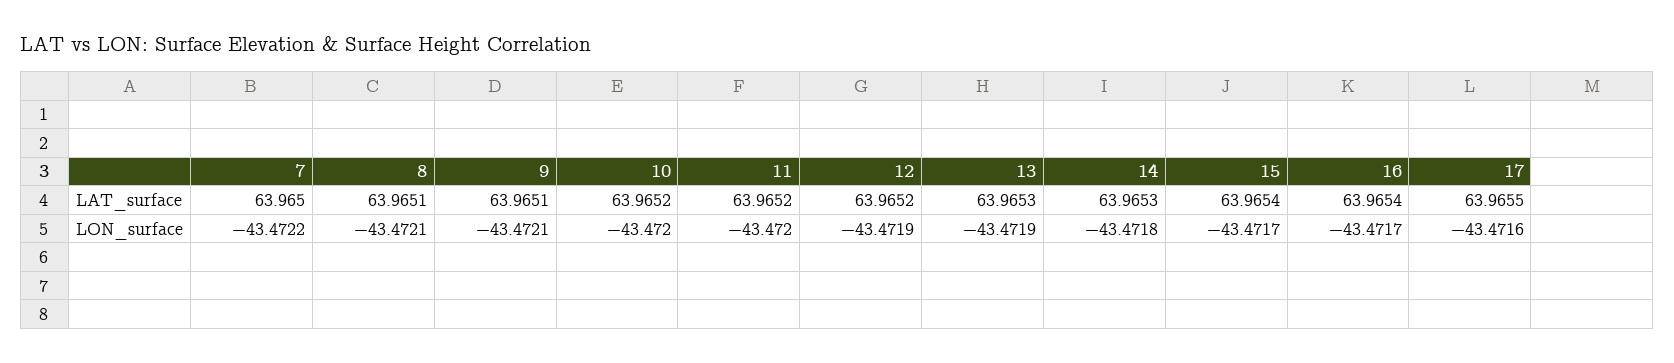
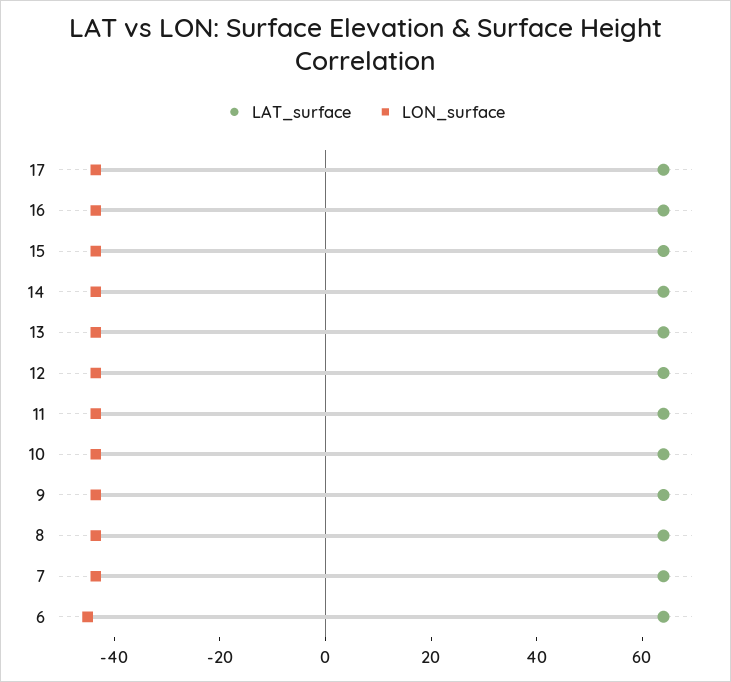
  {
    "LAT_surface": {
      "7": 63.965,
      "8": 63.9651,
      "9": 63.9651,
      "10": 63.9652,
      "11": 63.9652,
      "12": 63.9652,
      "13": 63.9653,
      "14": 63.9653,
      "15": 63.9654,
      "16": 63.9654,
-     "17": 63.9655
+     "17": 63.9655,
+     "6": 65
    },
    "LON_surface": {
      "7": -43.4722,
      "8": -43.4721,
      "9": -43.4721,
      "10": -43.472,
      "11": -43.472,
      "12": -43.4719,
      "13": -43.4719,
      "14": -43.4718,
      "15": -43.4717,
      "16": -43.4717,
-     "17": -43.4716
+     "17": -43.4716,
+     "6": -45
    }
  }

